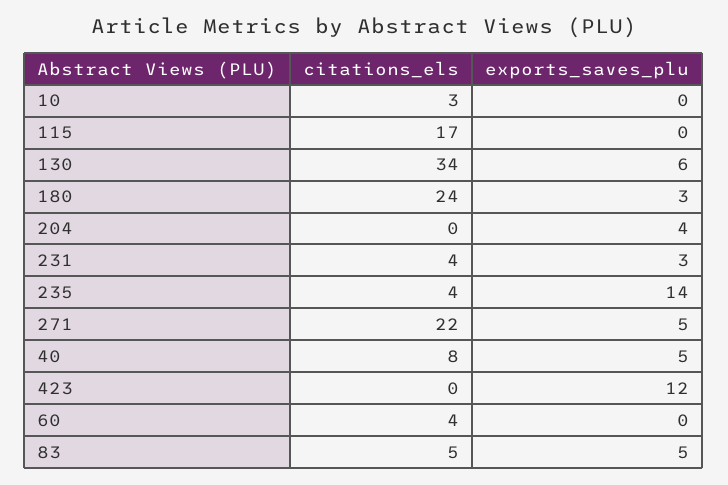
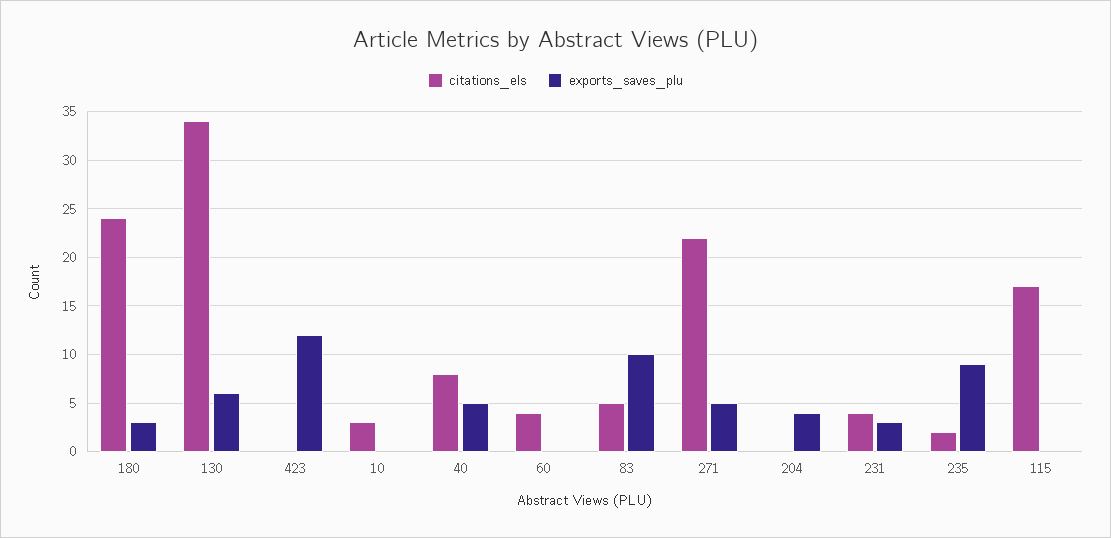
  {
    "citations_els": {
      "10": 3,
      "115": 17,
      "130": 34,
      "180": 24,
      "204": 0,
      "231": 4,
-     "235": 4,
+     "235": 2,
      "271": 22,
      "40": 8,
      "423": 0,
      "60": 4,
      "83": 5
    },
    "exports_saves_plu": {
      "10": 0,
      "115": 0,
      "130": 6,
      "180": 3,
      "204": 4,
      "231": 3,
-     "235": 14,
+     "235": 9,
      "271": 5,
      "40": 5,
      "423": 12,
      "60": 0,
-     "83": 5
+     "83": 10
    }
  }

